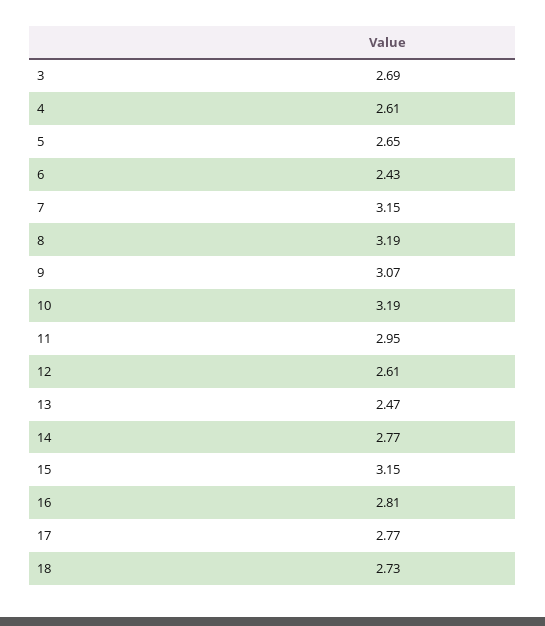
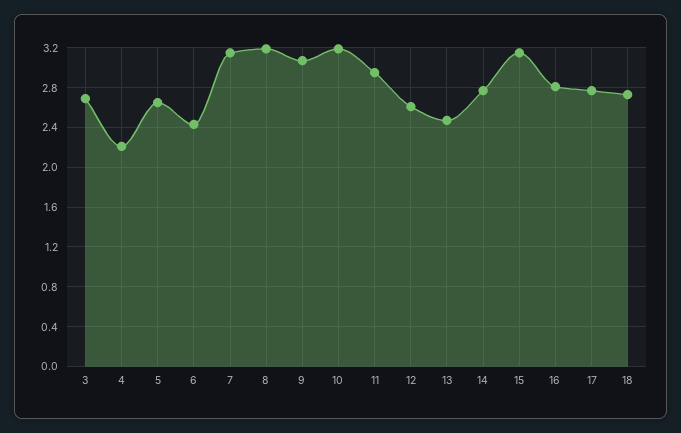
  {
    "3": 2.69,
-   "4": 2.61,
+   "4": 2.2,
    "5": 2.65,
    "6": 2.43,
    "7": 3.15,
    "8": 3.19,
    "9": 3.07,
    "10": 3.19,
    "11": 2.95,
    "12": 2.61,
    "13": 2.47,
    "14": 2.77,
    "15": 3.15,
    "16": 2.81,
    "17": 2.77,
    "18": 2.73
  }

